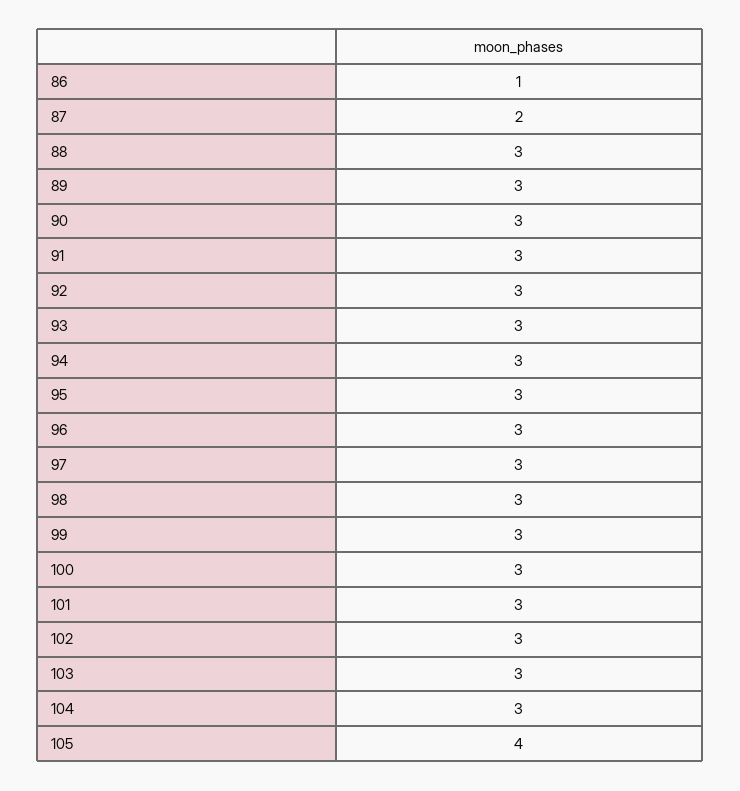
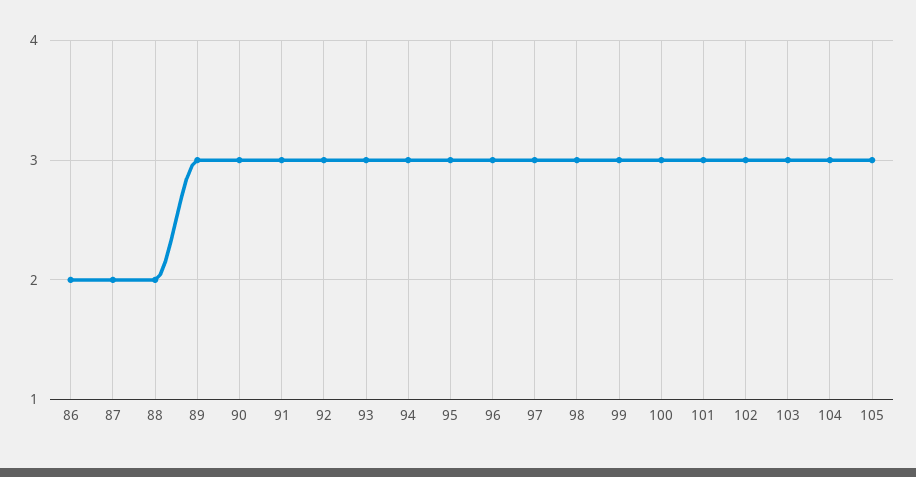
  {
-   "86": 1,
+   "86": 2,
    "87": 2,
-   "88": 3,
+   "88": 2,
    "89": 3,
    "90": 3,
    "91": 3,
    "92": 3,
    "93": 3,
    "94": 3,
    "95": 3,
    "96": 3,
    "97": 3,
    "98": 3,
    "99": 3,
    "100": 3,
    "101": 3,
    "102": 3,
    "103": 3,
    "104": 3,
-   "105": 4
+   "105": 3
  }

